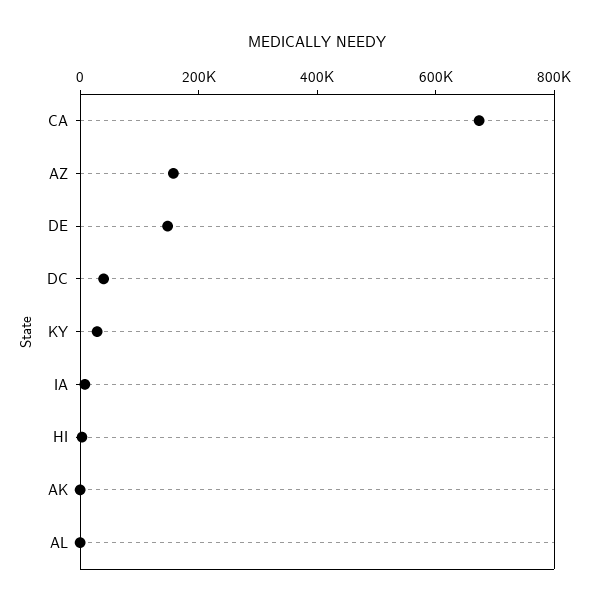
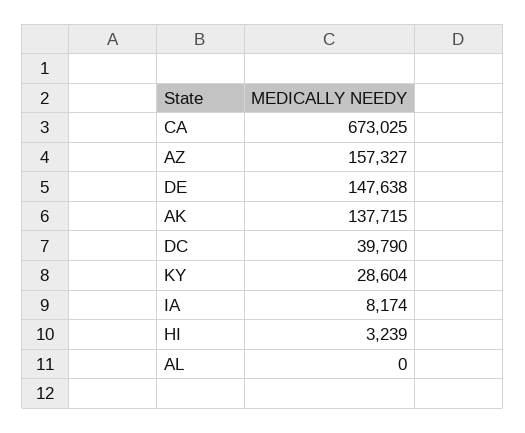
  {
    "CA": 673025,
    "AZ": 157327,
    "DE": 147638,
    "DC": 39790,
    "KY": 28604,
    "IA": 8174,
    "HI": 3239,
-   "AK": 0,
+   "AK": 137715,
    "AL": 0
  }

